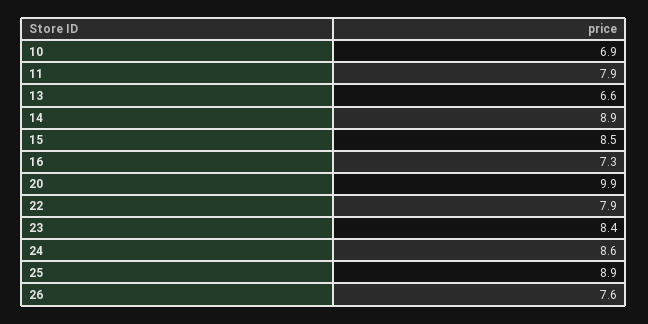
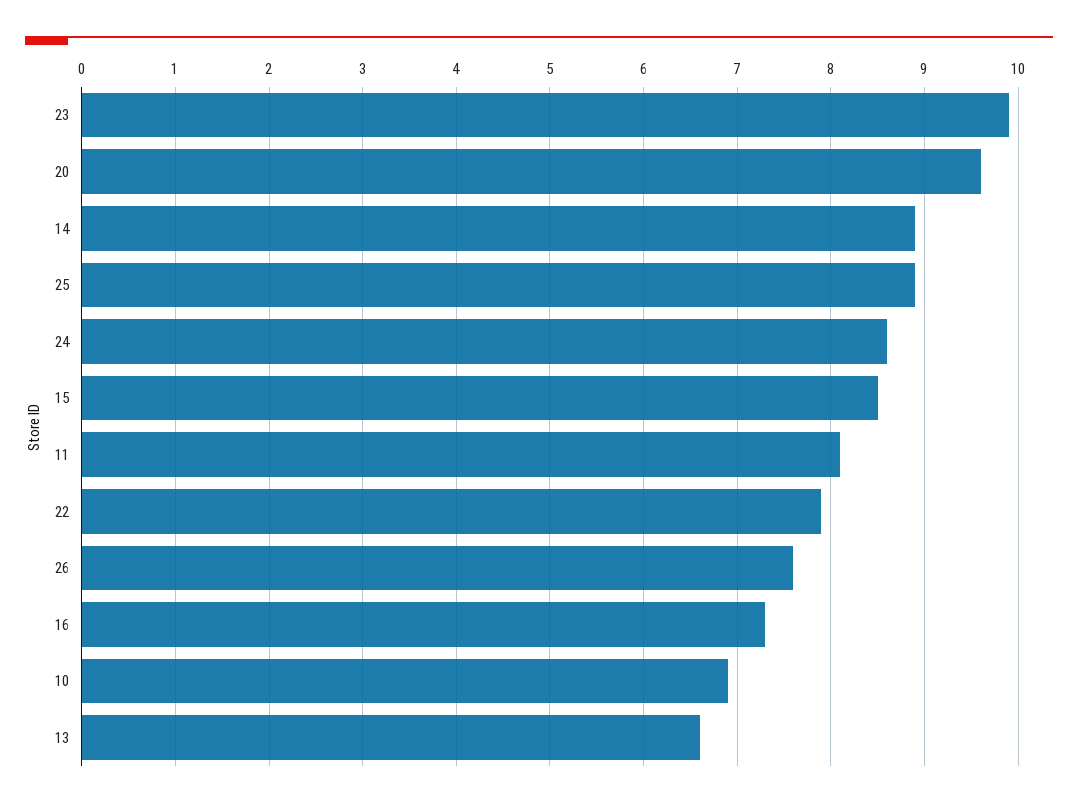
  {
    "10": 6.9,
-   "11": 7.9,
+   "11": 8.1,
    "13": 6.6,
    "14": 8.9,
    "15": 8.5,
    "16": 7.3,
-   "20": 9.9,
+   "20": 9.6,
    "22": 7.9,
-   "23": 8.4,
+   "23": 9.9,
    "24": 8.6,
    "25": 8.9,
    "26": 7.6
  }

